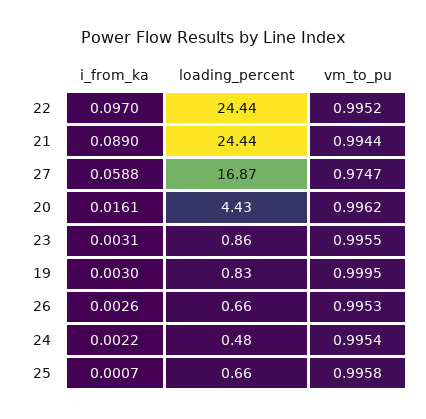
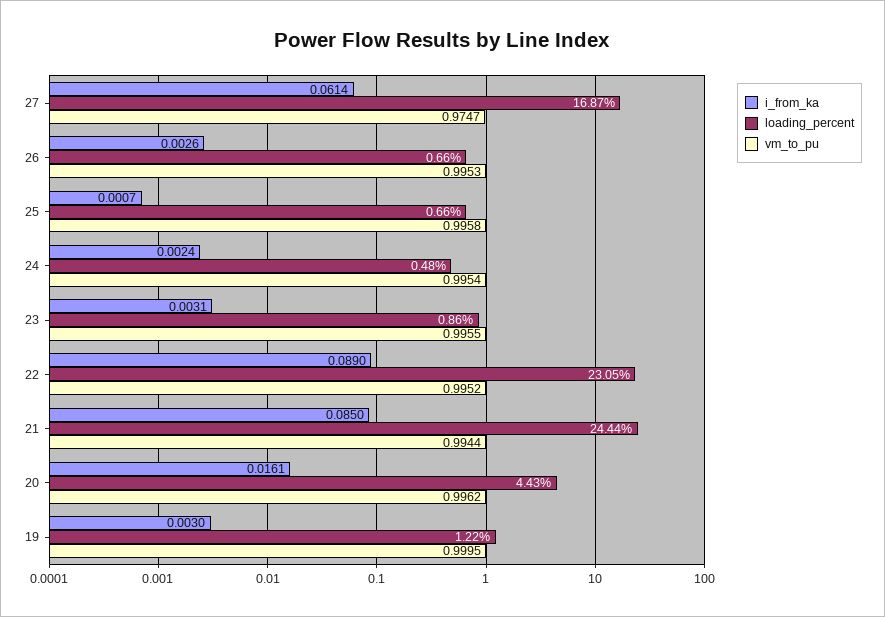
  {
    "i_from_ka": {
-     "22": 0.097,
+     "22": 0.089,
-     "21": 0.089,
+     "21": 0.085,
-     "27": 0.0588,
+     "27": 0.0614,
      "20": 0.0161,
      "23": 0.0031,
      "19": 0.003,
      "26": 0.0026,
-     "24": 0.0022,
+     "24": 0.0024,
      "25": 0.0007
    },
    "loading_percent": {
-     "22": 24.44,
+     "22": 23.05,
      "21": 24.44,
      "27": 16.87,
      "20": 4.43,
      "23": 0.86,
-     "19": 0.83,
+     "19": 1.22,
      "26": 0.66,
      "24": 0.48,
      "25": 0.66
    },
    "vm_to_pu": {
      "22": 0.9952,
      "21": 0.9944,
      "27": 0.9747,
      "20": 0.9962,
      "23": 0.9955,
      "19": 0.9995,
      "26": 0.9953,
      "24": 0.9954,
      "25": 0.9958
    }
  }

